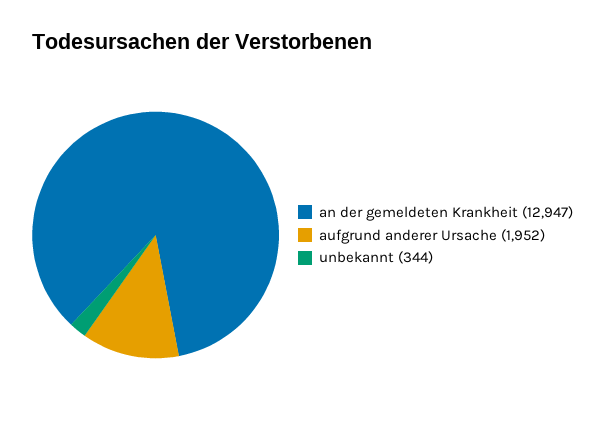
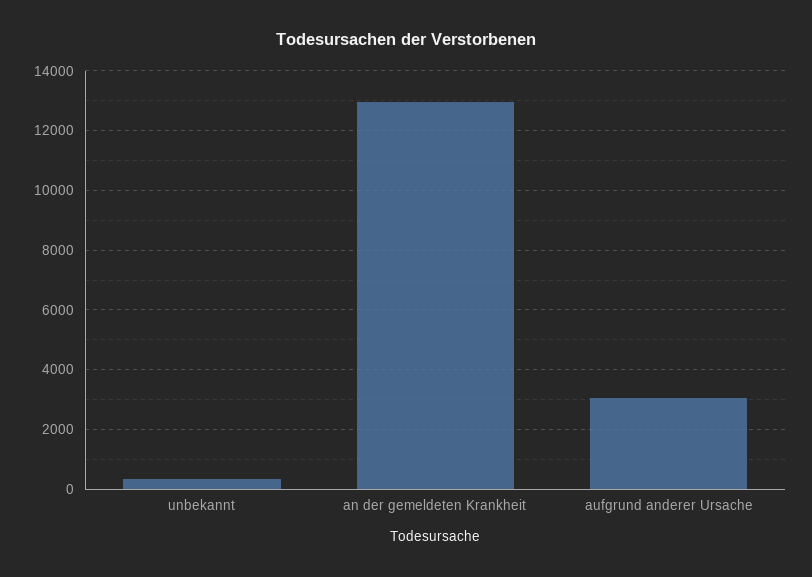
  {
    "an der gemeldeten Krankheit": 12947,
-   "aufgrund anderer Ursache": 1952,
+   "aufgrund anderer Ursache": 3000,
    "unbekannt": 344
  }

